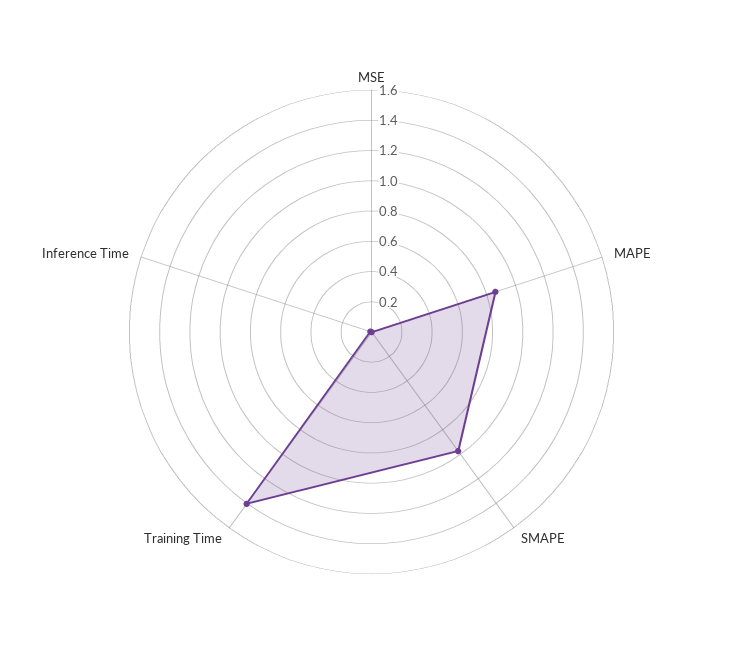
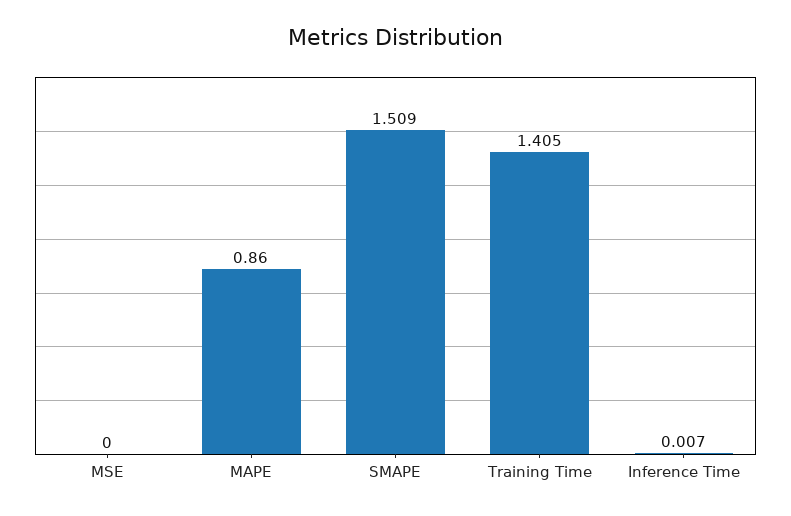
  {
    "MSE": 0,
    "MAPE": 0.86,
-   "SMAPE": 1,
+   "SMAPE": 1.509,
    "Training Time": 1.405,
    "Inference Time": 0.007
  }

